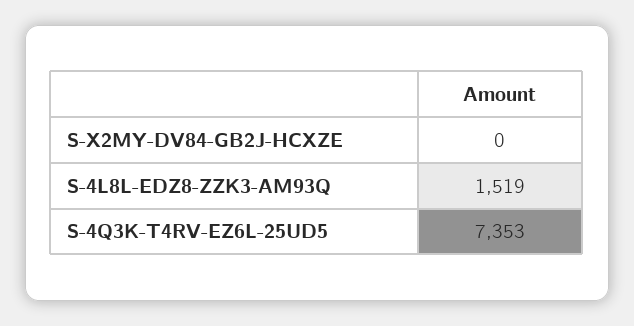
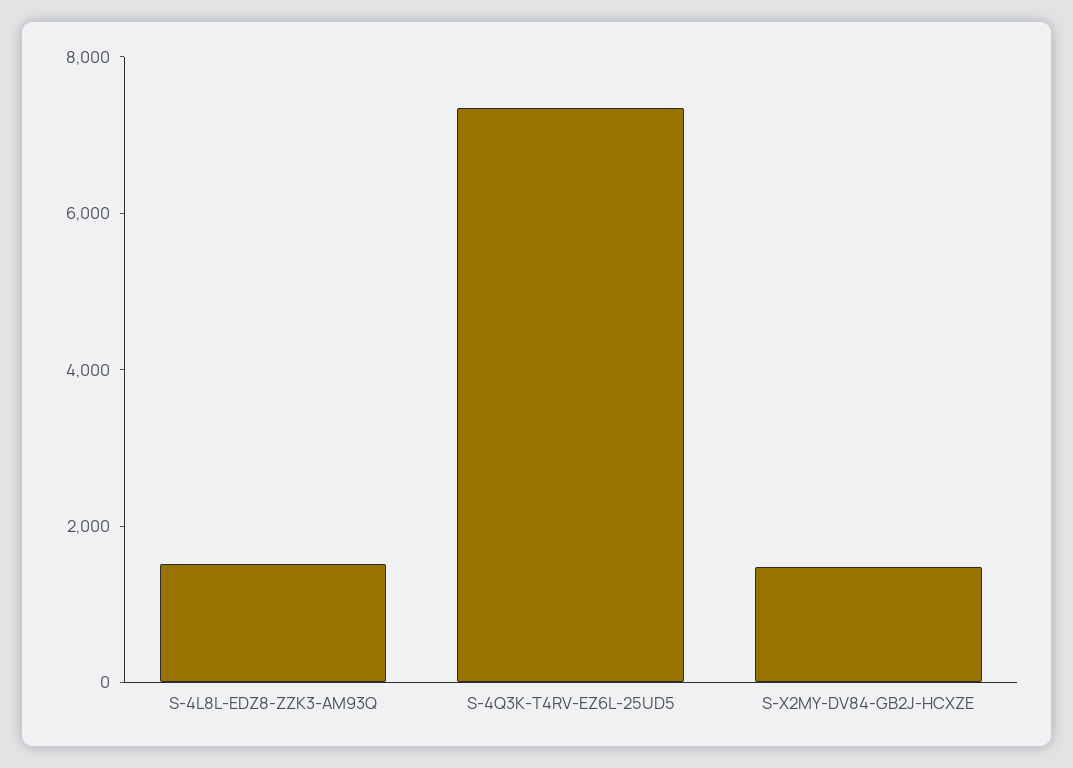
  {
-   "S-X2MY-DV84-GB2J-HCXZE": 0,
+   "S-X2MY-DV84-GB2J-HCXZE": 1500,
    "S-4L8L-EDZ8-ZZK3-AM93Q": 1519,
    "S-4Q3K-T4RV-EZ6L-25UD5": 7353
  }

